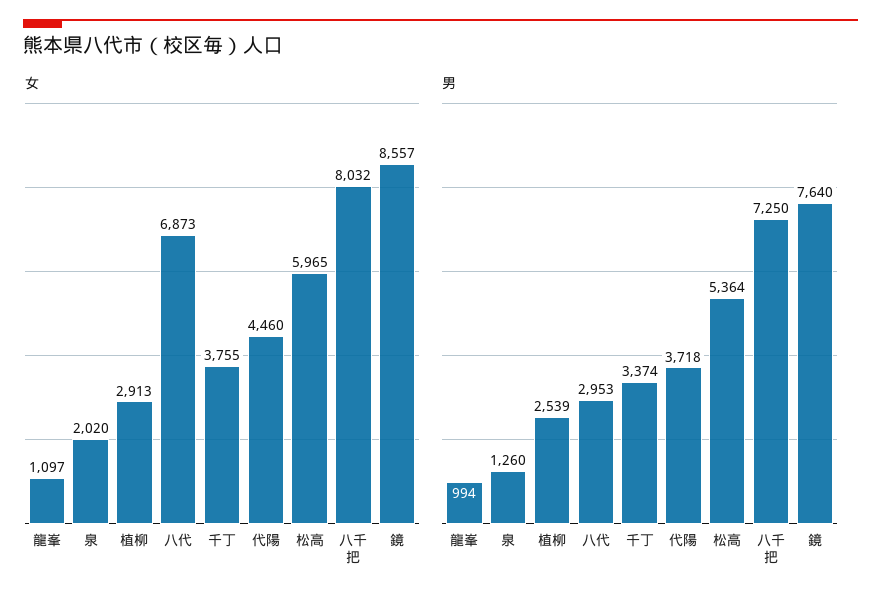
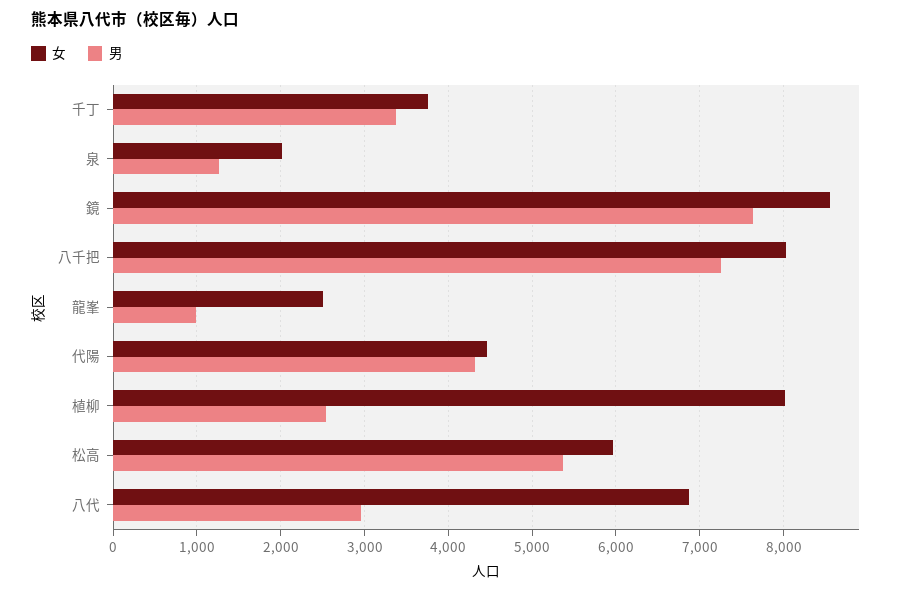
  {
    "女": {
-     "龍峯": 1097,
+     "龍峯": 2500,
      "泉": 2020,
-     "植柳": 2913,
+     "植柳": 8000,
      "八代": 6873,
      "千丁": 3755,
      "代陽": 4460,
      "松高": 5965,
      "八千把": 8032,
      "鏡": 8557
    },
    "男": {
      "龍峯": 994,
      "泉": 1260,
      "植柳": 2539,
      "八代": 2953,
      "千丁": 3374,
-     "代陽": 3718,
+     "代陽": 4300,
      "松高": 5364,
      "八千把": 7250,
      "鏡": 7640
    }
  }

